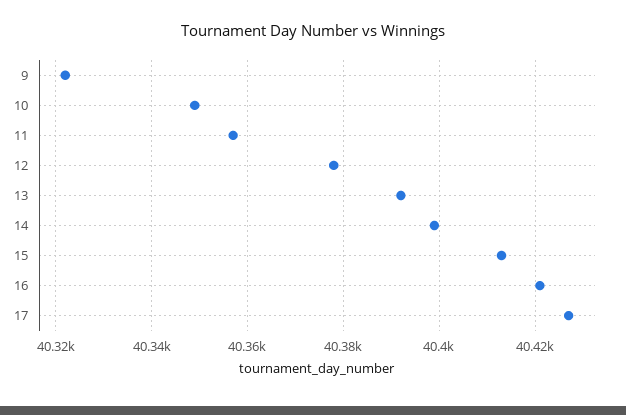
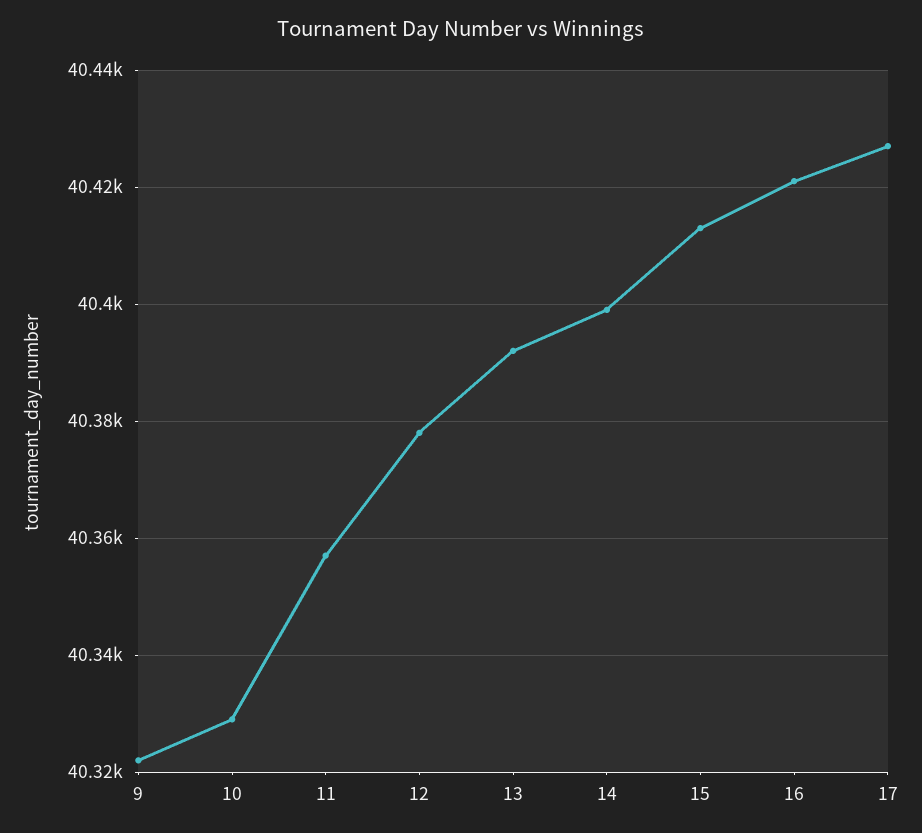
  {
    "9": 40320,
-   "10": 40350,
+   "10": 40330,
    "11": 40355,
    "12": 40380,
    "13": 40390,
    "14": 40400,
    "15": 40415,
    "16": 40420,
    "17": 40425
  }

